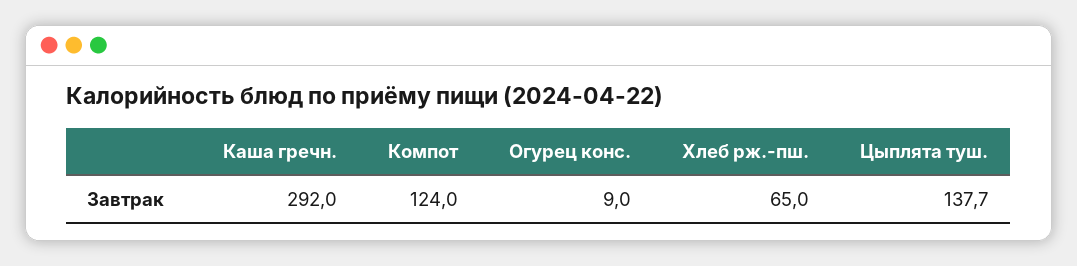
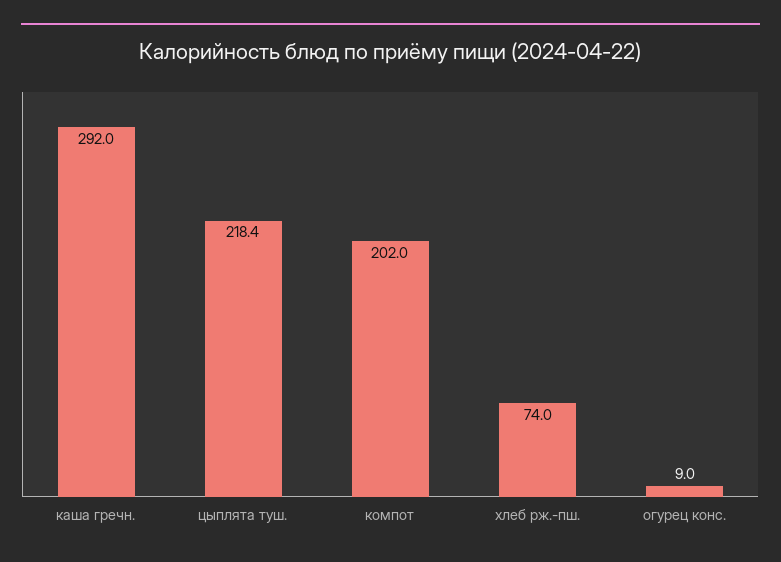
  {
    "Каша гречн.": 292,
-   "Компот": 124,
+   "Компот": 202,
    "Огурец конс.": 9,
-   "Хлеб рж.-пш.": 65,
+   "Хлеб рж.-пш.": 74,
-   "Цыплята туш.": 137.7
+   "Цыплята туш.": 218.4
  }

